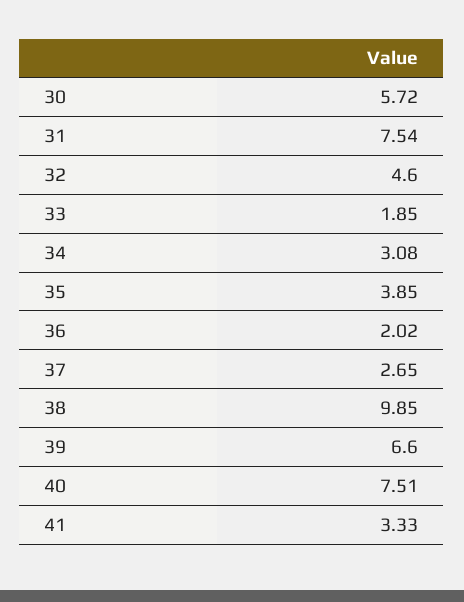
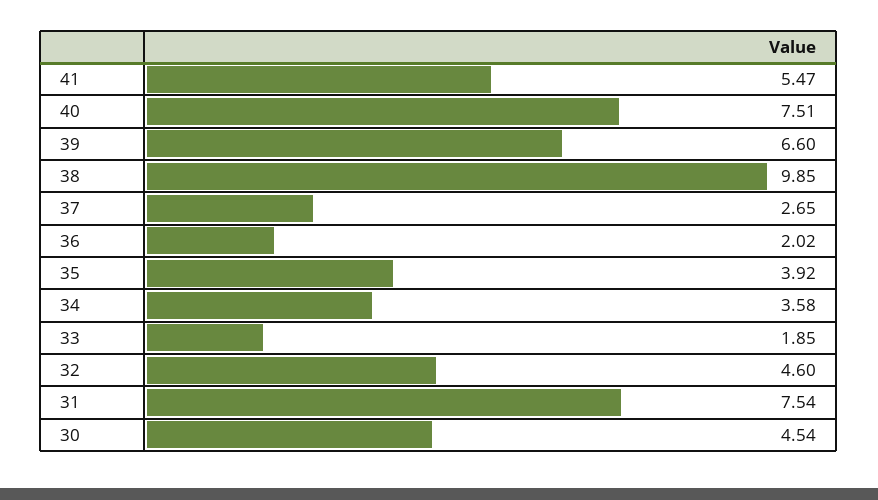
  {
-   "30": 5.72,
+   "30": 4.54,
    "31": 7.54,
    "32": 4.6,
    "33": 1.85,
-   "34": 3.08,
+   "34": 3.58,
-   "35": 3.85,
+   "35": 3.92,
    "36": 2.02,
    "37": 2.65,
    "38": 9.85,
    "39": 6.6,
    "40": 7.51,
-   "41": 3.33
+   "41": 5.47
  }

